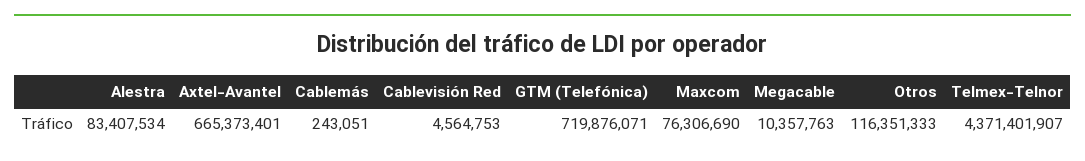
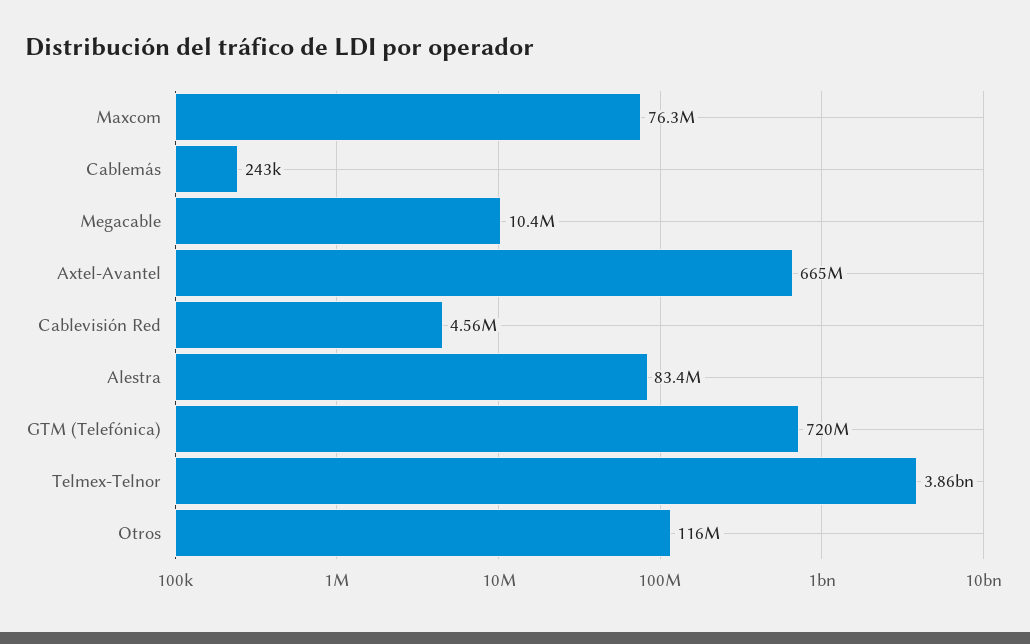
  {
    "Alestra": 83407534,
    "Axtel-Avantel": 665373401,
    "Cablemás": 243051,
    "Cablevisión Red": 4564753,
    "GTM (Telefónica)": 719876071,
    "Maxcom": 76306690,
    "Megacable": 10357763,
    "Otros": 116351333,
-   "Telmex-Telnor": 4371401907
+   "Telmex-Telnor": 3860000000
  }

